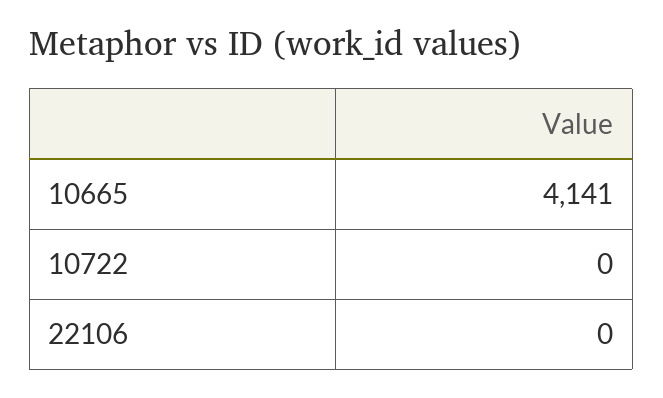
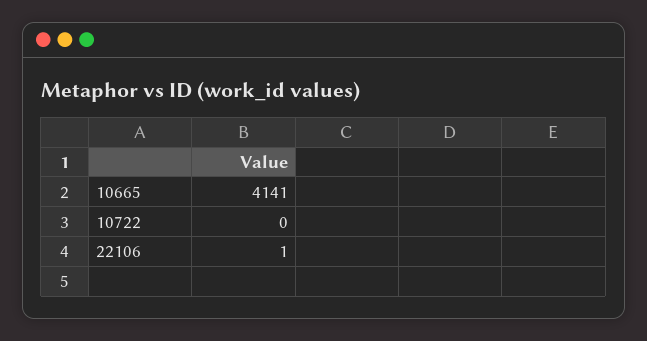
  {
    "10665": 4141,
    "10722": 0,
-   "22106": 0
+   "22106": 1
  }

